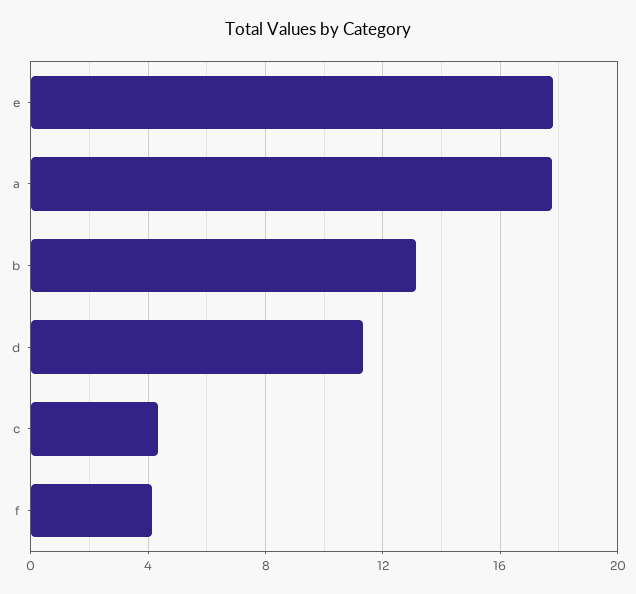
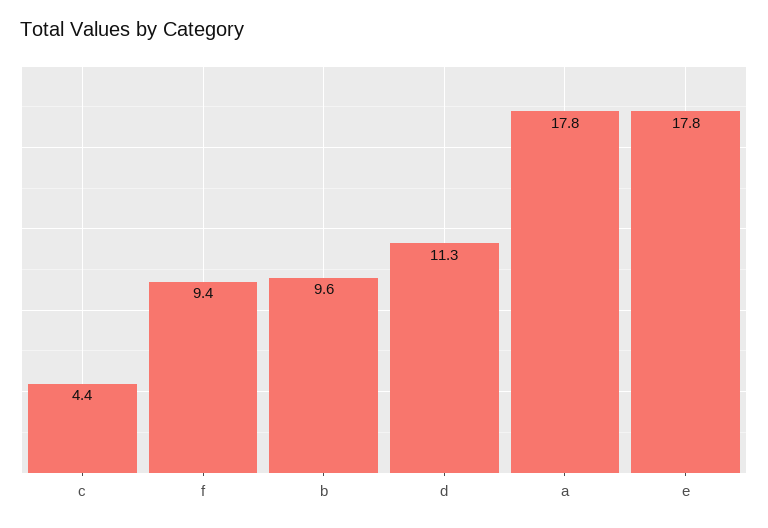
  {
    "e": 17.8,
    "a": 17.8,
-   "b": 13,
+   "b": 9.6,
    "d": 11.3,
    "c": 4.4,
-   "f": 4
+   "f": 9.4
  }

